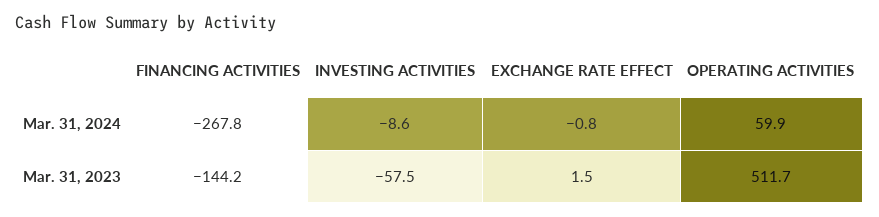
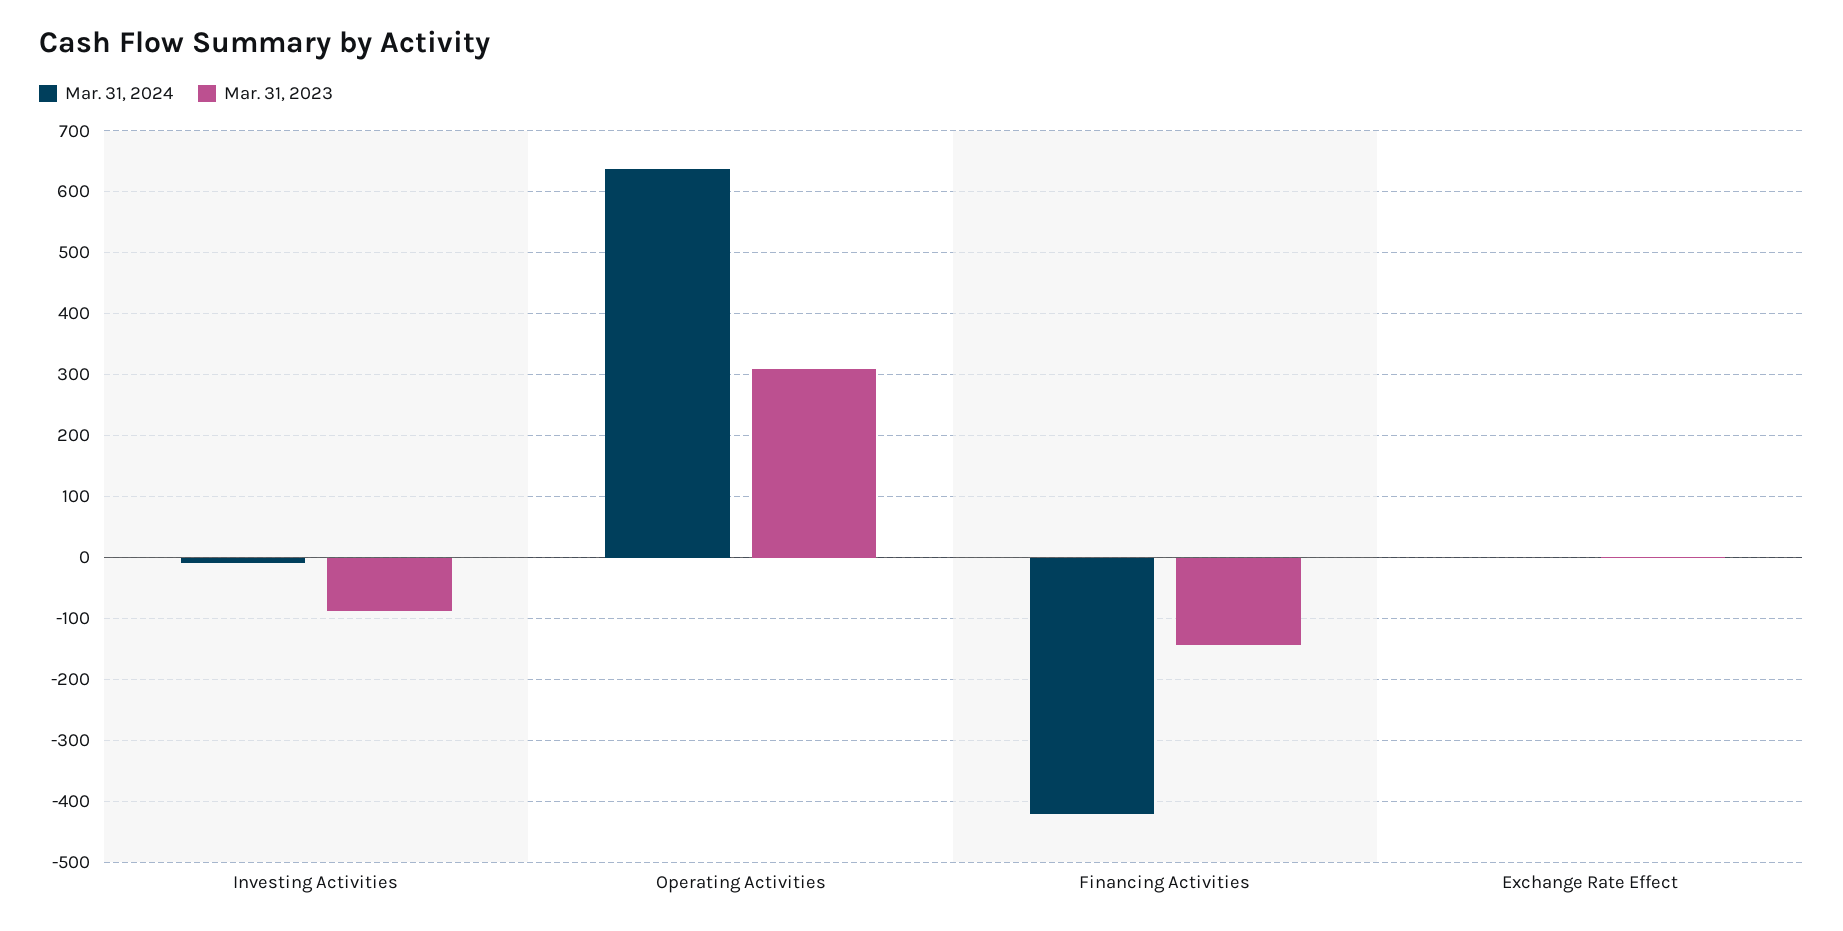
  {
    "Mar. 31, 2024": {
-     "FINANCING ACTIVITIES": -267.8,
+     "FINANCING ACTIVITIES": -420,
      "INVESTING ACTIVITIES": -8.6,
      "EXCHANGE RATE EFFECT": -0.8,
-     "OPERATING ACTIVITIES": 59.9
+     "OPERATING ACTIVITIES": 640
    },
    "Mar. 31, 2023": {
      "FINANCING ACTIVITIES": -144.2,
-     "INVESTING ACTIVITIES": -57.5,
+     "INVESTING ACTIVITIES": -90,
      "EXCHANGE RATE EFFECT": 1.5,
-     "OPERATING ACTIVITIES": 511.7
+     "OPERATING ACTIVITIES": 310
    }
  }

